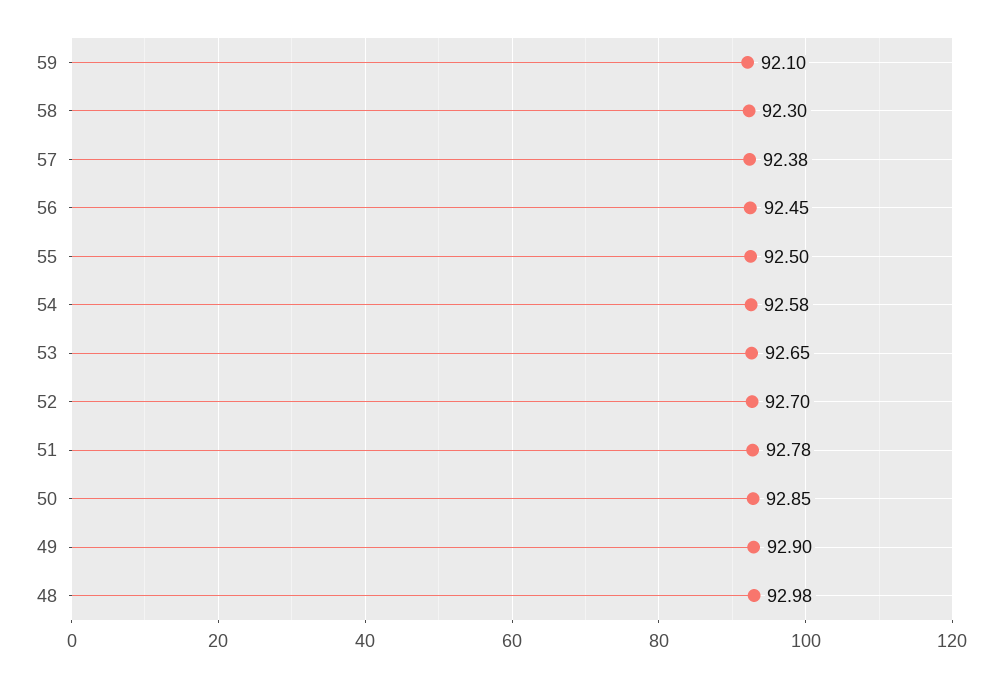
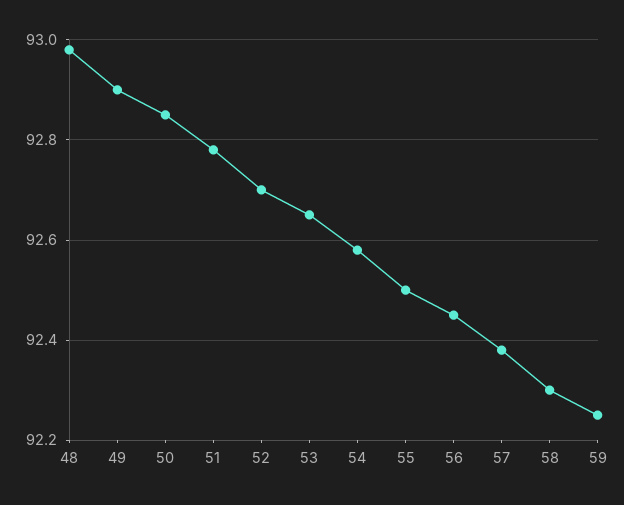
  {
-   "59": 92.1,
+   "59": 92.25,
    "58": 92.3,
    "57": 92.38,
    "56": 92.45,
    "55": 92.5,
    "54": 92.58,
    "53": 92.65,
    "52": 92.7,
    "51": 92.78,
    "50": 92.85,
    "49": 92.9,
    "48": 92.98
  }

